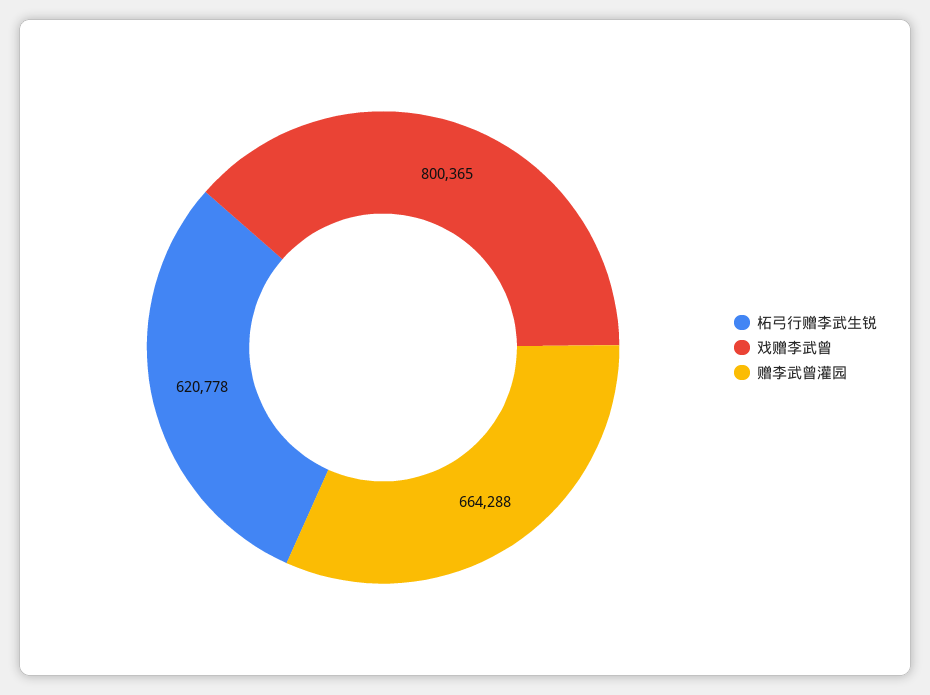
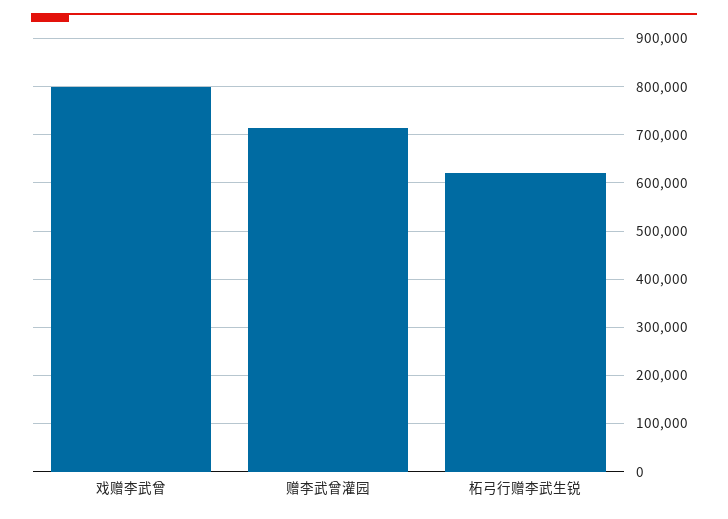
  {
    "柘弓行赠李武生锐": 620778,
    "戏赠李武曾": 800365,
-   "赠李武曾灌园": 664288
+   "赠李武曾灌园": 720000
  }

